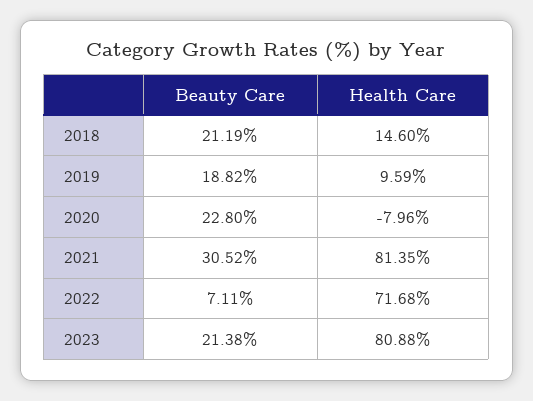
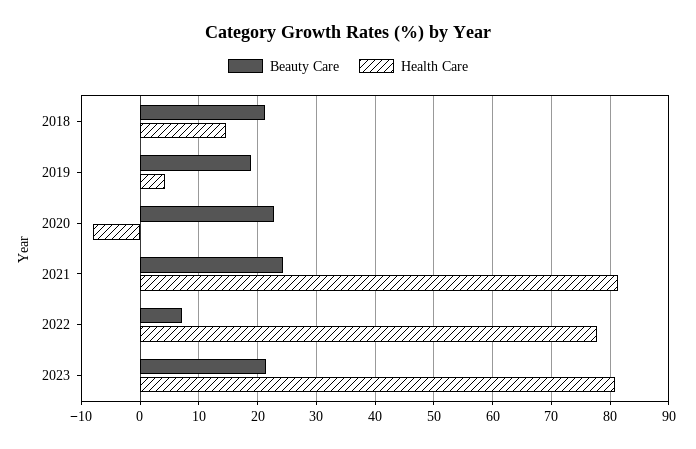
  {
    "Beauty Care": {
      "2018": 21.19,
      "2019": 18.82,
      "2020": 22.8,
-     "2021": 30.52,
+     "2021": 24,
      "2022": 7.11,
      "2023": 21.38
    },
    "Health Care": {
      "2018": 14.6,
-     "2019": 9.59,
+     "2019": 4,
      "2020": -7.96,
      "2021": 81.35,
-     "2022": 71.68,
+     "2022": 78,
      "2023": 80.88
    }
  }

